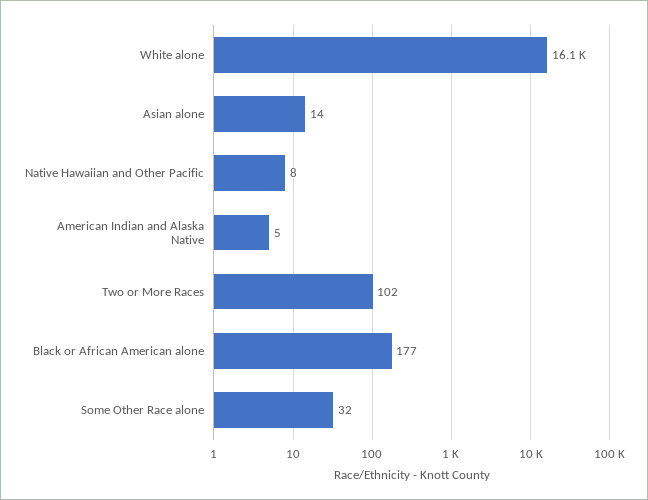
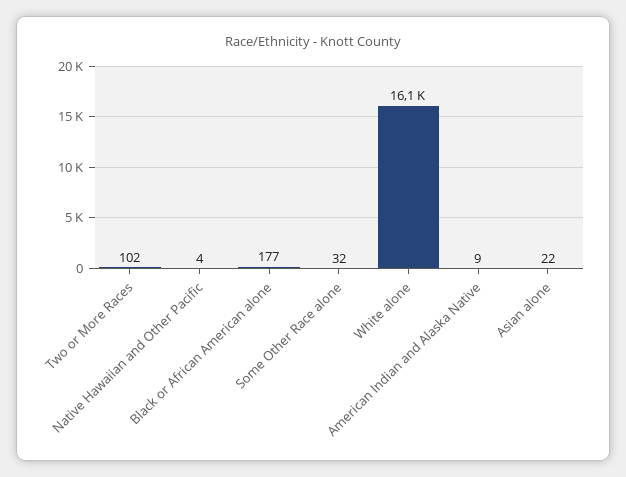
  {
    "White alone": 16100,
-   "Asian alone": 14,
+   "Asian alone": 22,
-   "Native Hawaiian and Other Pacific": 8,
+   "Native Hawaiian and Other Pacific": 4,
-   "American Indian and Alaska Native": 5,
+   "American Indian and Alaska Native": 9,
    "Two or More Races": 102,
    "Black or African American alone": 177,
    "Some Other Race alone": 32
  }

